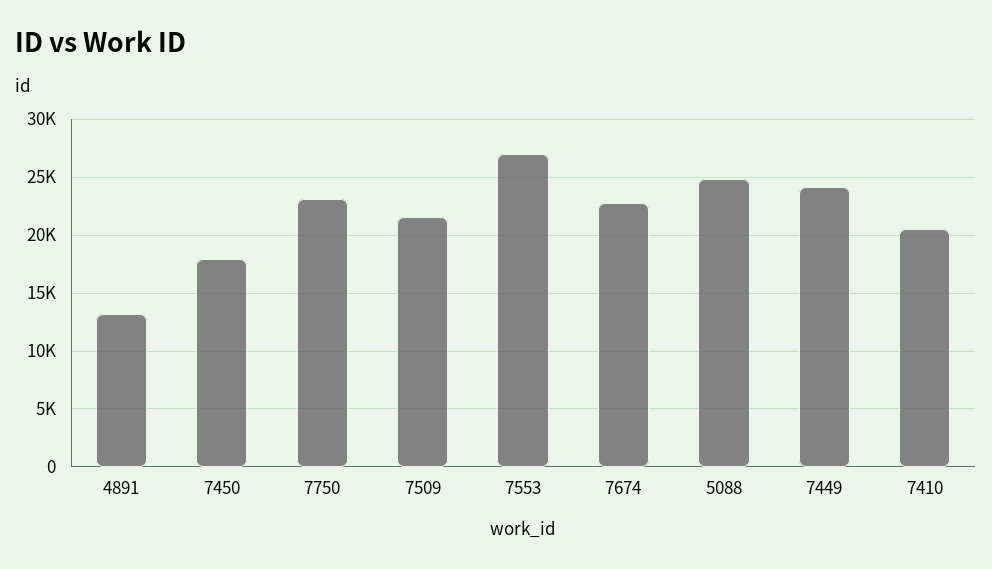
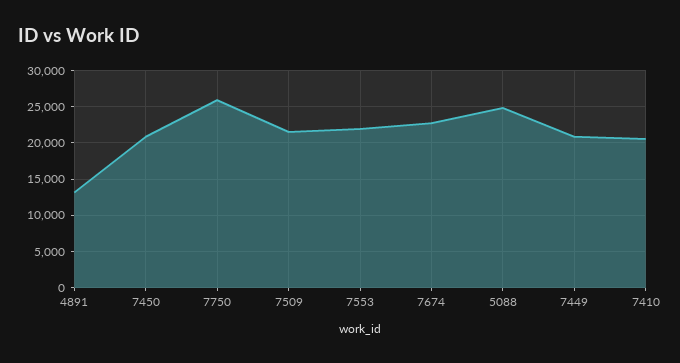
  {
    "4891": 13000,
-   "7450": 18000,
+   "7450": 21000,
-   "7750": 23000,
+   "7750": 26000,
    "7509": 22000,
-   "7553": 27000,
+   "7553": 22000,
    "7674": 23000,
    "5088": 25000,
-   "7449": 24000,
+   "7449": 21000,
    "7410": 21000
  }

